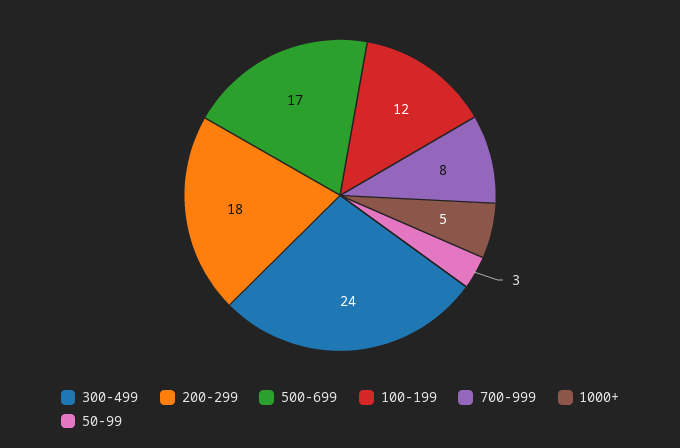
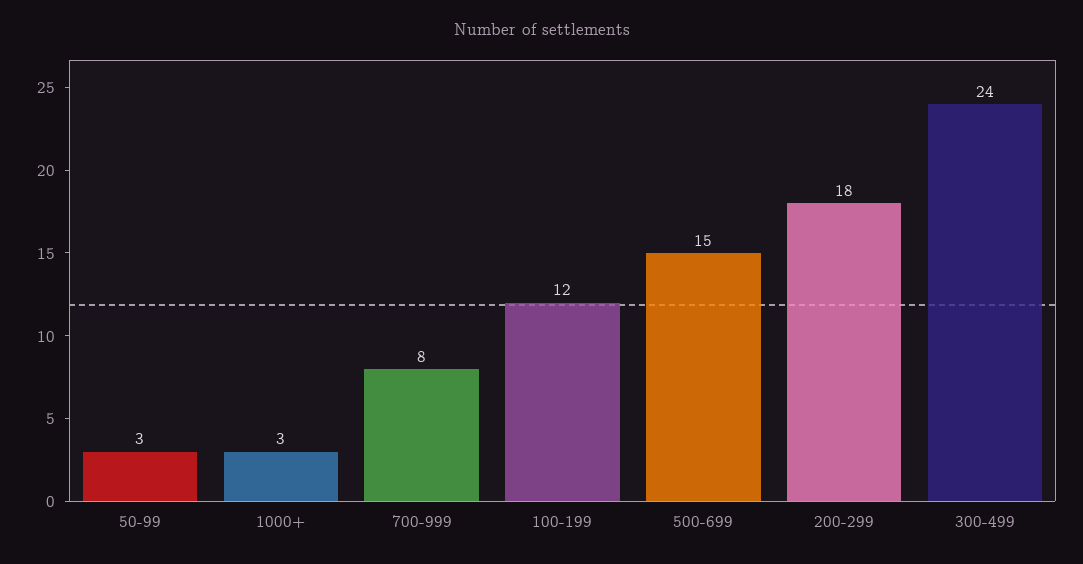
  {
    "300-499": 24,
    "200-299": 18,
-   "500-699": 17,
+   "500-699": 15,
    "100-199": 12,
    "700-999": 8,
-   "1000+": 5,
+   "1000+": 3,
    "50-99": 3
  }

